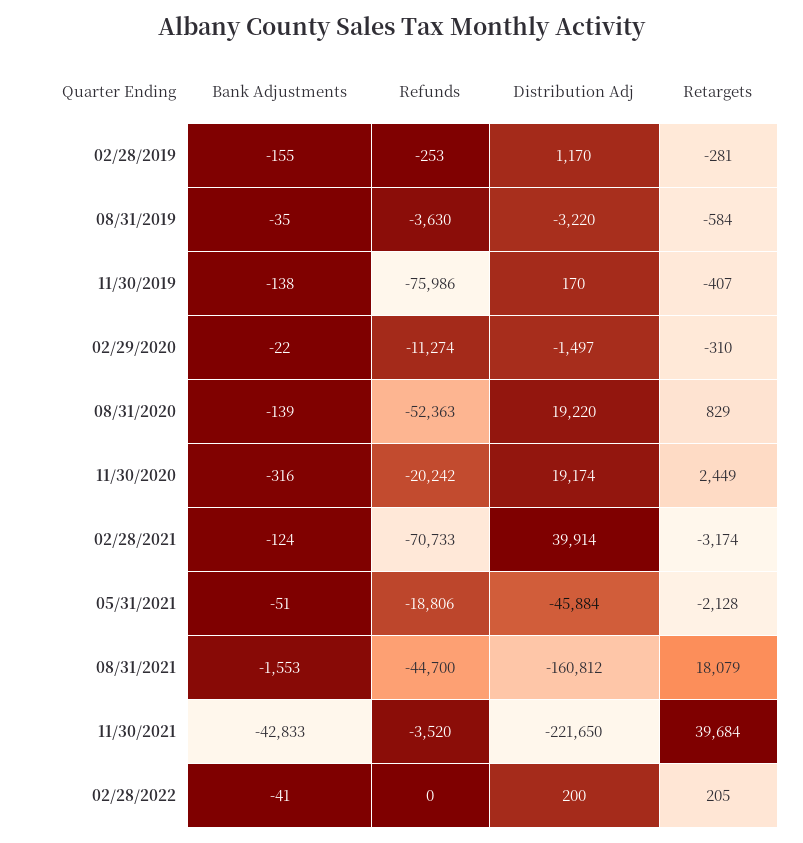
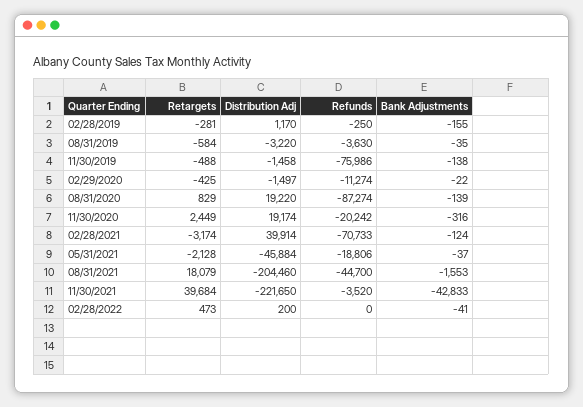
  {
    "Bank Adjustments": {
      "02/28/2019": -155,
      "08/31/2019": -35,
      "11/30/2019": -138,
      "02/29/2020": -22,
      "08/31/2020": -139,
      "11/30/2020": -316,
      "02/28/2021": -124,
-     "05/31/2021": -51,
+     "05/31/2021": -37,
      "08/31/2021": -1553,
      "11/30/2021": -42833,
      "02/28/2022": -41
    },
    "Refunds": {
-     "02/28/2019": -253,
+     "02/28/2019": -250,
      "08/31/2019": -3630,
      "11/30/2019": -75986,
      "02/29/2020": -11274,
-     "08/31/2020": -52363,
+     "08/31/2020": -87274,
      "11/30/2020": -20242,
      "02/28/2021": -70733,
      "05/31/2021": -18806,
      "08/31/2021": -44700,
      "11/30/2021": -3520,
      "02/28/2022": 0
    },
    "Distribution Adj": {
      "02/28/2019": 1170,
      "08/31/2019": -3220,
-     "11/30/2019": 170,
+     "11/30/2019": -1458,
      "02/29/2020": -1497,
      "08/31/2020": 19220,
      "11/30/2020": 19174,
      "02/28/2021": 39914,
      "05/31/2021": -45884,
-     "08/31/2021": -160812,
+     "08/31/2021": -204460,
      "11/30/2021": -221650,
      "02/28/2022": 200
    },
    "Retargets": {
      "02/28/2019": -281,
      "08/31/2019": -584,
-     "11/30/2019": -407,
+     "11/30/2019": -488,
-     "02/29/2020": -310,
+     "02/29/2020": -425,
      "08/31/2020": 829,
      "11/30/2020": 2449,
      "02/28/2021": -3174,
      "05/31/2021": -2128,
      "08/31/2021": 18079,
      "11/30/2021": 39684,
-     "02/28/2022": 205
+     "02/28/2022": 473
    }
  }

